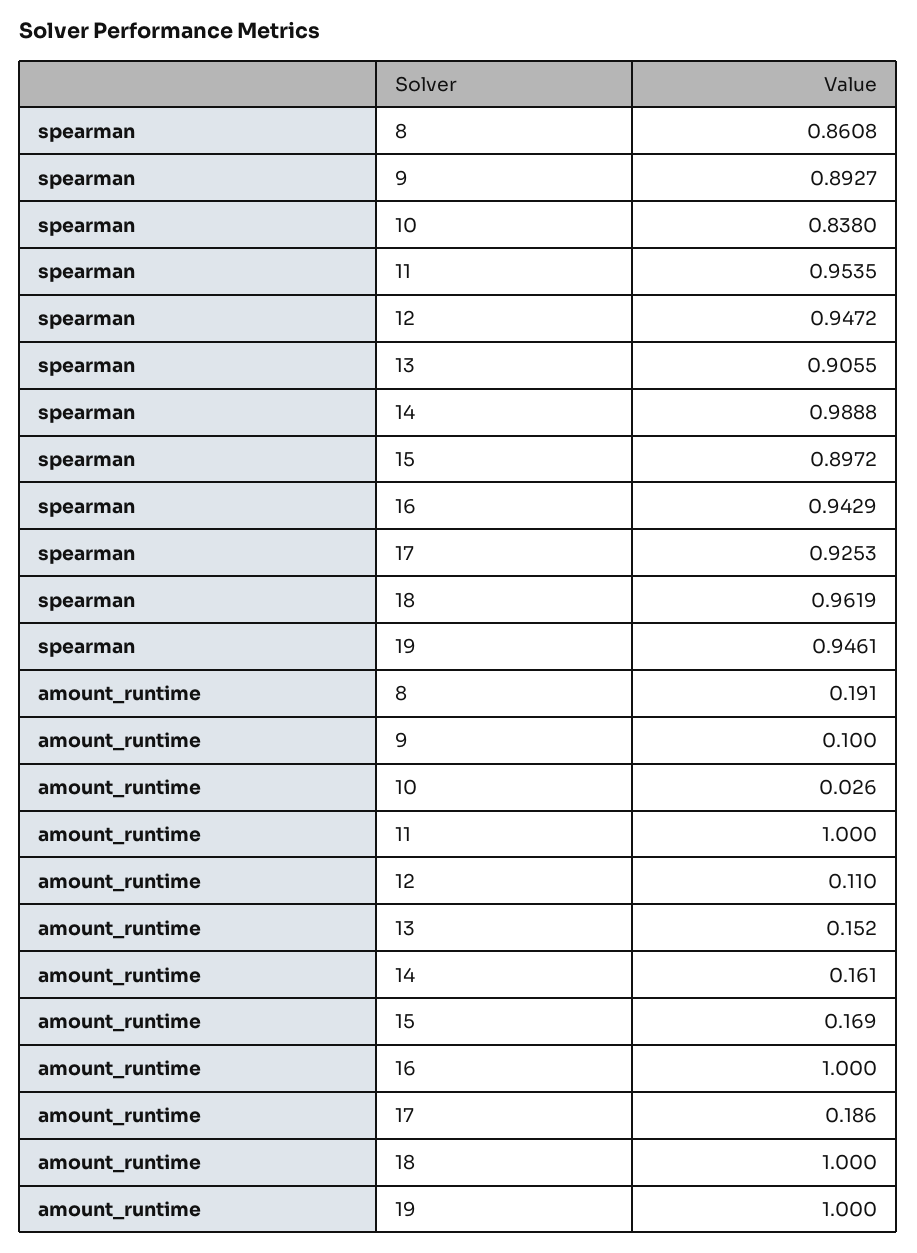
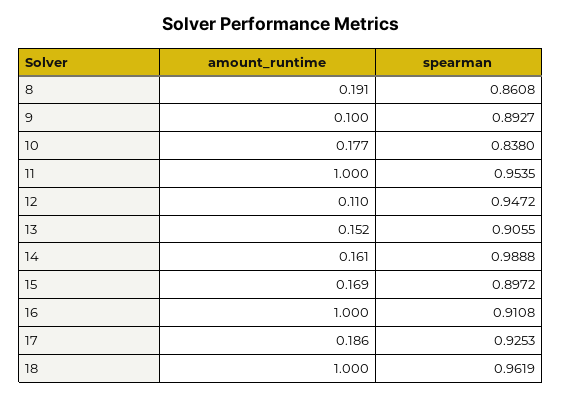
  {
    "spearman": {
      "8": 0.8608,
      "9": 0.8927,
      "10": 0.838,
      "11": 0.9535,
      "12": 0.9472,
      "13": 0.9055,
      "14": 0.9888,
      "15": 0.8972,
-     "16": 0.9429,
+     "16": 0.9108,
      "17": 0.9253,
-     "18": 0.9619,
+     "18": 0.9619
-     "19": 0.9461
    },
    "amount_runtime": {
      "8": 0.191,
      "9": 0.1,
-     "10": 0.026,
+     "10": 0.177,
      "11": 1,
      "12": 0.11,
      "13": 0.152,
      "14": 0.161,
      "15": 0.169,
      "16": 1,
      "17": 0.186,
-     "18": 1,
+     "18": 1
-     "19": 1
    }
  }

